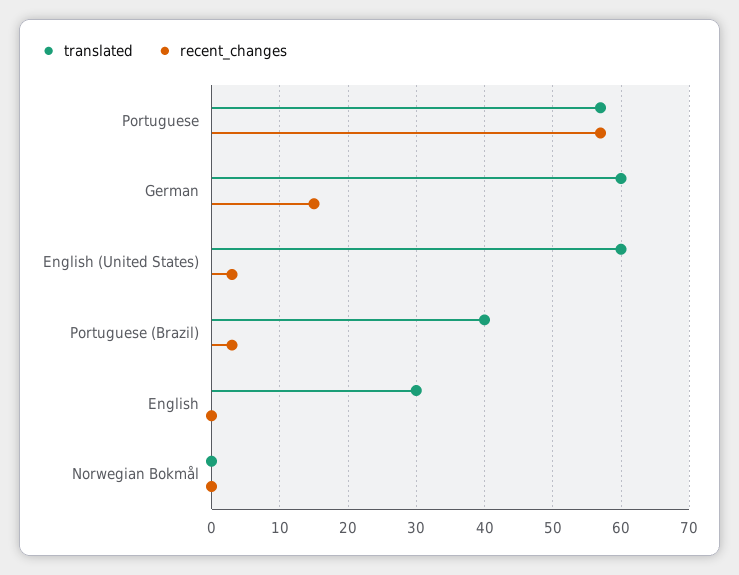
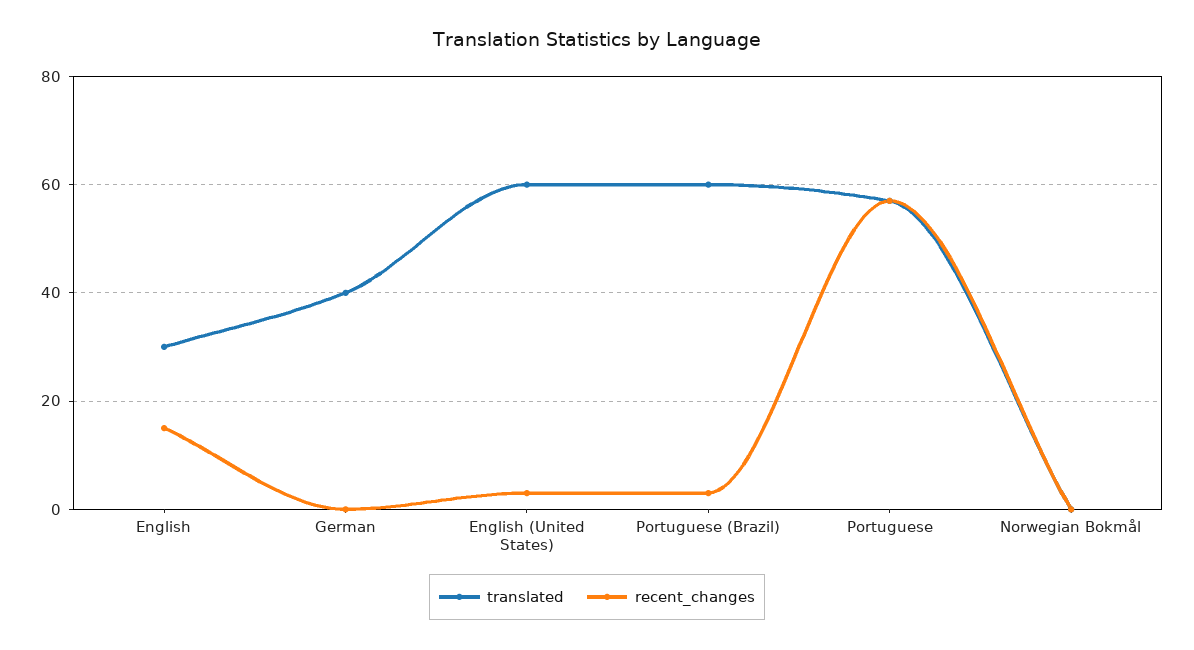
  {
    "translated": {
      "Portuguese": 57,
-     "German": 60,
+     "German": 40,
      "English (United States)": 60,
-     "Portuguese (Brazil)": 40,
+     "Portuguese (Brazil)": 60,
      "English": 30,
      "Norwegian Bokmål": 0
    },
    "recent_changes": {
      "Portuguese": 57,
-     "German": 15,
+     "German": 0,
      "English (United States)": 3,
      "Portuguese (Brazil)": 3,
-     "English": 0,
+     "English": 15,
      "Norwegian Bokmål": 0
    }
  }

